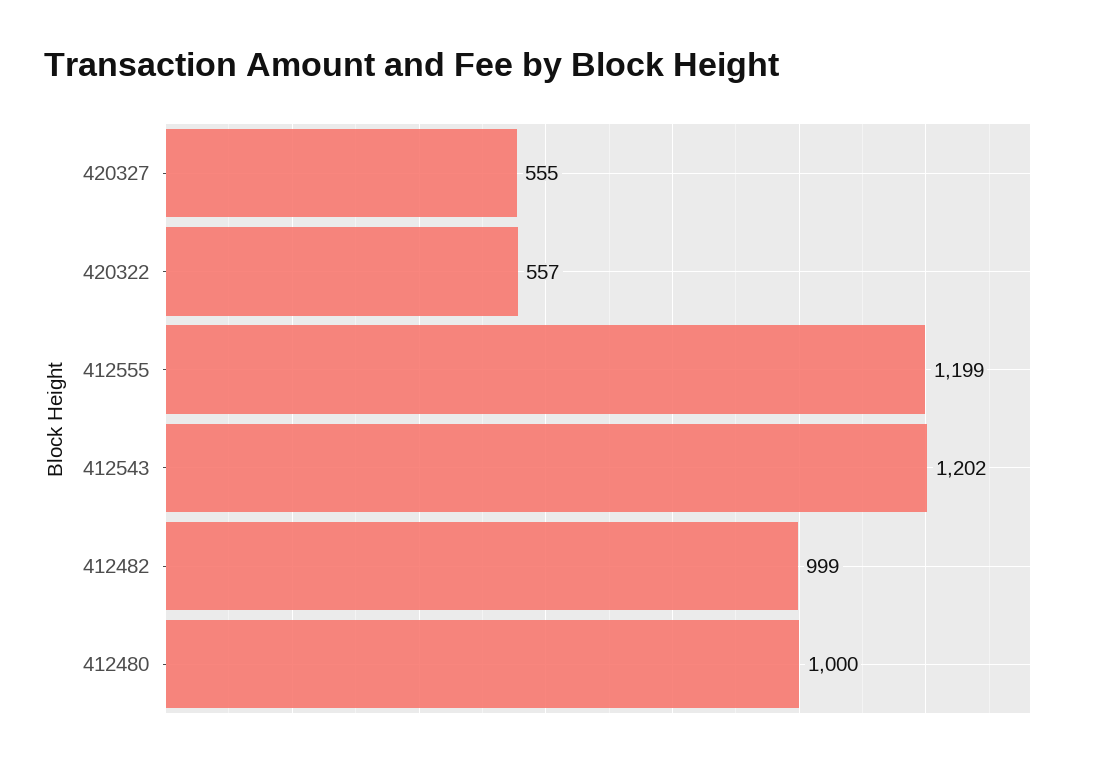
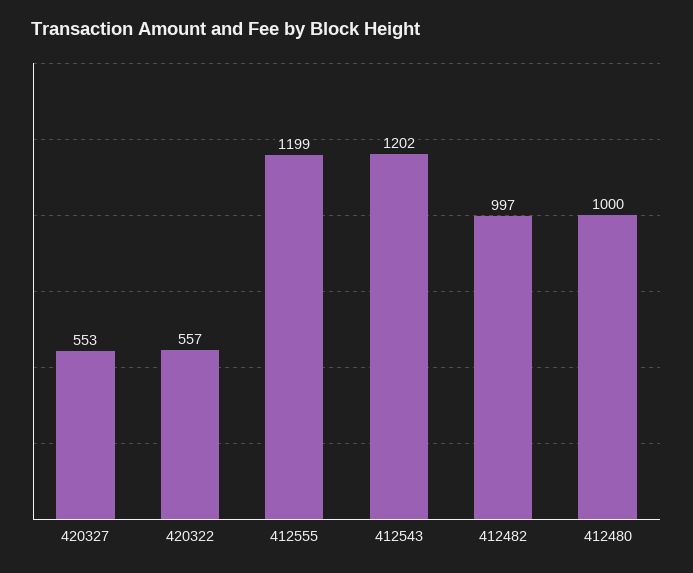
  {
-   "420327": 555,
+   "420327": 553,
    "420322": 557,
    "412555": 1199,
    "412543": 1202,
-   "412482": 999,
+   "412482": 997,
    "412480": 1000
  }

